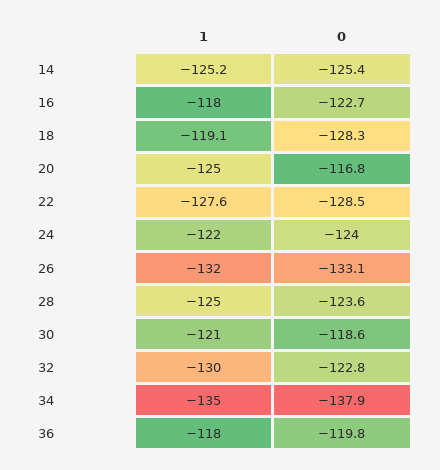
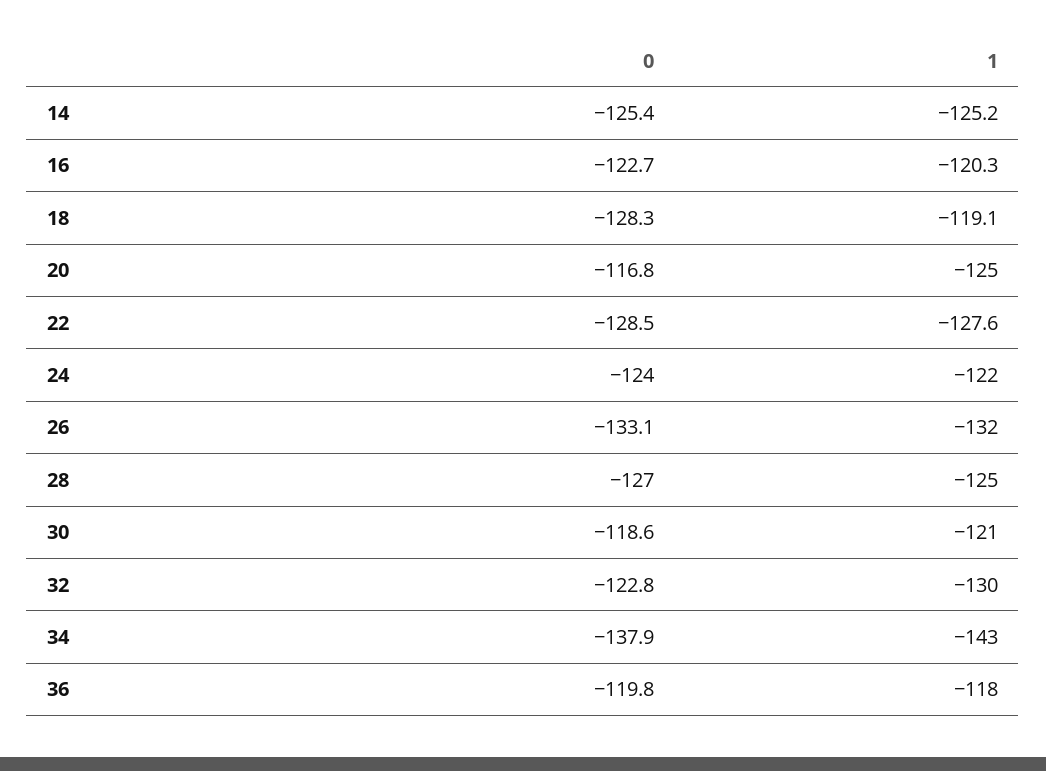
  {
    "1": {
      "14": -125.2,
-     "16": -118,
+     "16": -120.3,
      "18": -119.1,
      "20": -125,
      "22": -127.6,
      "24": -122,
      "26": -132,
      "28": -125,
      "30": -121,
      "32": -130,
-     "34": -135,
+     "34": -143,
      "36": -118
    },
    "0": {
      "14": -125.4,
      "16": -122.7,
      "18": -128.3,
      "20": -116.8,
      "22": -128.5,
      "24": -124,
      "26": -133.1,
-     "28": -123.6,
+     "28": -127,
      "30": -118.6,
      "32": -122.8,
      "34": -137.9,
      "36": -119.8
    }
  }

